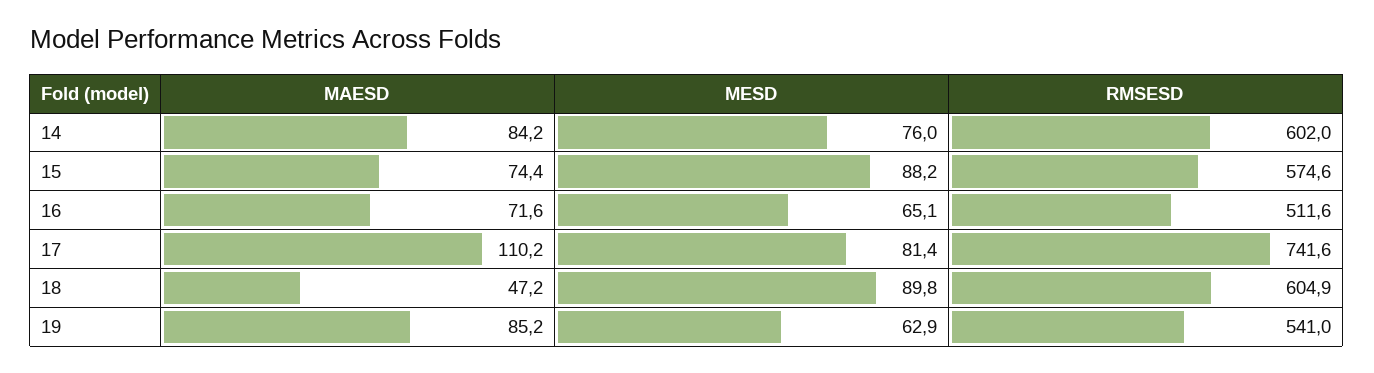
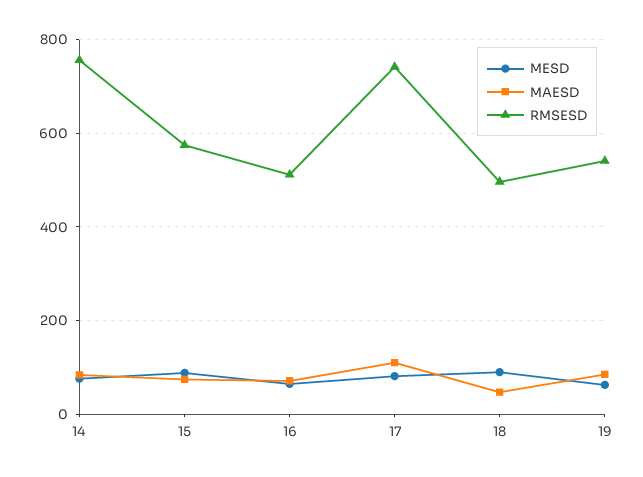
  {
    "MAESD": {
      "14": 84.2,
      "15": 74.4,
      "16": 71.6,
      "17": 110.2,
      "18": 47.2,
      "19": 85.2
    },
    "MESD": {
      "14": 76,
      "15": 88.2,
      "16": 65.1,
      "17": 81.4,
      "18": 89.8,
      "19": 62.9
    },
    "RMSESD": {
-     "14": 602,
+     "14": 760,
      "15": 574.6,
      "16": 511.6,
      "17": 741.6,
-     "18": 604.9,
+     "18": 500,
      "19": 541
    }
  }

